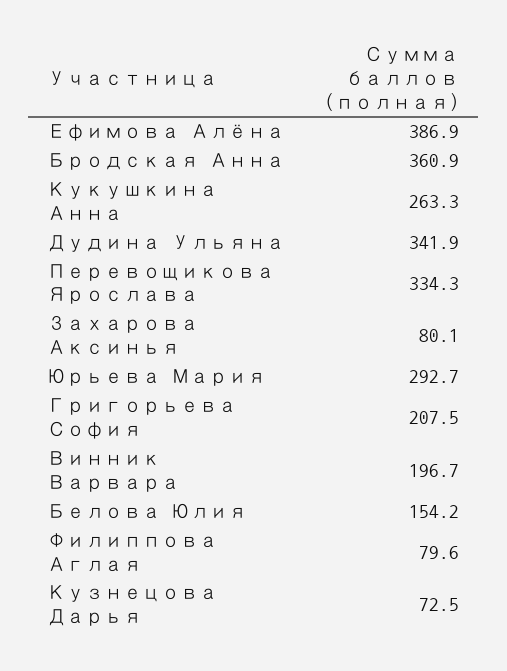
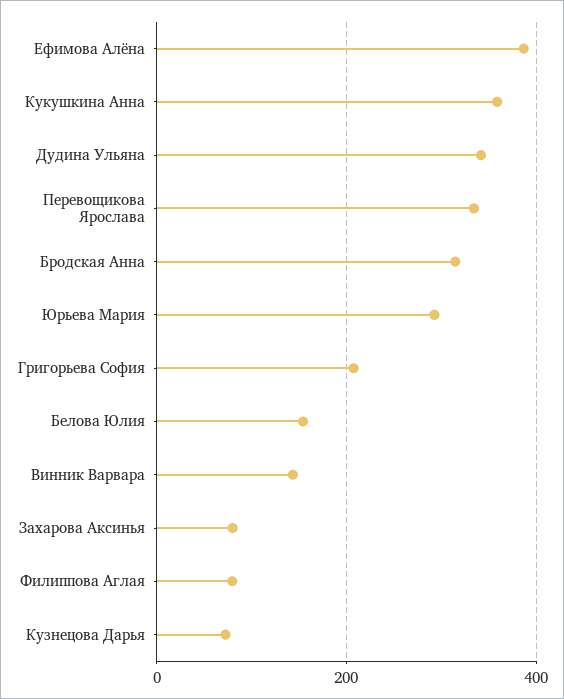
  {
    "Ефимова Алёна": 386.9,
-   "Бродская Анна": 360.9,
+   "Бродская Анна": 320,
-   "Кукушкина Анна": 263.3,
+   "Кукушкина Анна": 360,
    "Дудина Ульяна": 341.9,
    "Перевощикова Ярослава": 334.3,
    "Захарова Аксинья": 80.1,
    "Юрьева Мария": 292.7,
    "Григорьева София": 207.5,
-   "Винник Варвара": 196.7,
+   "Винник Варвара": 140,
    "Белова Юлия": 154.2,
    "Филиппова Аглая": 79.6,
    "Кузнецова Дарья": 72.5
  }

